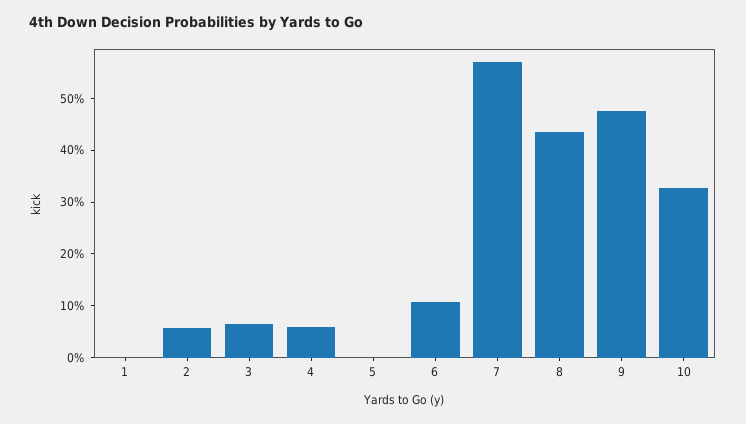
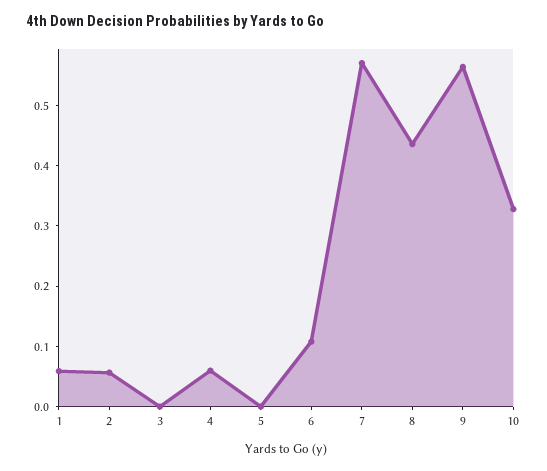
  {
-   "1": 0,
+   "1": 0.06,
    "2": 0.06,
-   "3": 0.06,
+   "3": 0,
    "4": 0.06,
    "5": 0,
    "6": 0.1,
    "7": 0.58,
    "8": 0.44,
-   "9": 0.48,
+   "9": 0.56,
    "10": 0.32
  }

